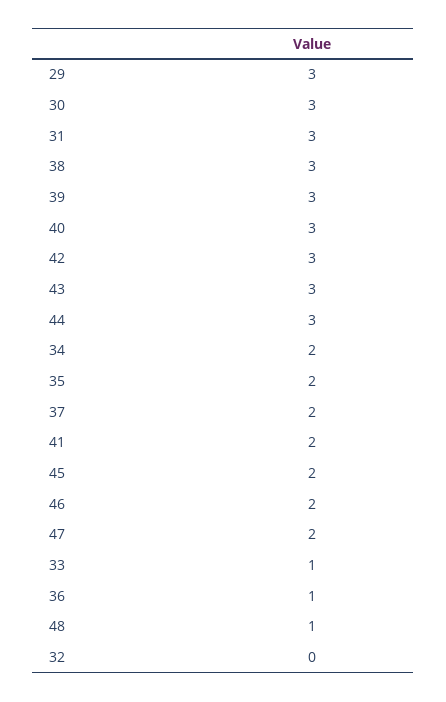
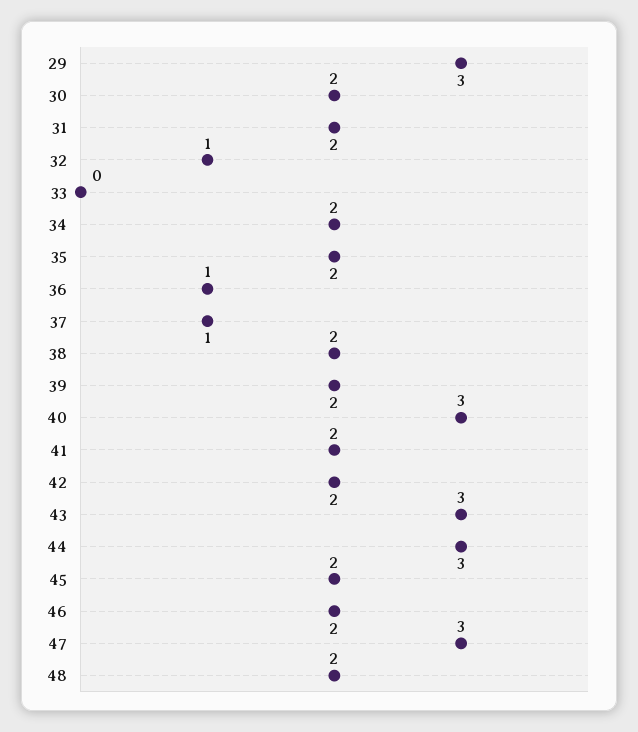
  {
    "29": 3,
-   "30": 3,
+   "30": 2,
-   "31": 3,
+   "31": 2,
-   "38": 3,
+   "38": 2,
-   "39": 3,
+   "39": 2,
    "40": 3,
-   "42": 3,
+   "42": 2,
    "43": 3,
    "44": 3,
    "34": 2,
    "35": 2,
-   "37": 2,
+   "37": 1,
    "41": 2,
    "45": 2,
    "46": 2,
-   "47": 2,
+   "47": 3,
-   "33": 1,
+   "33": 0,
    "36": 1,
-   "48": 1,
+   "48": 2,
-   "32": 0
+   "32": 1
  }

